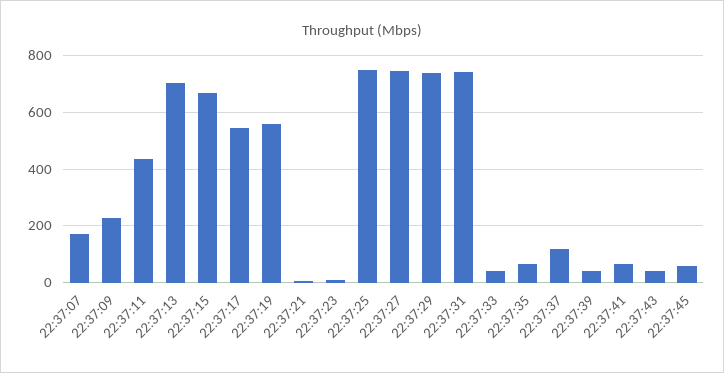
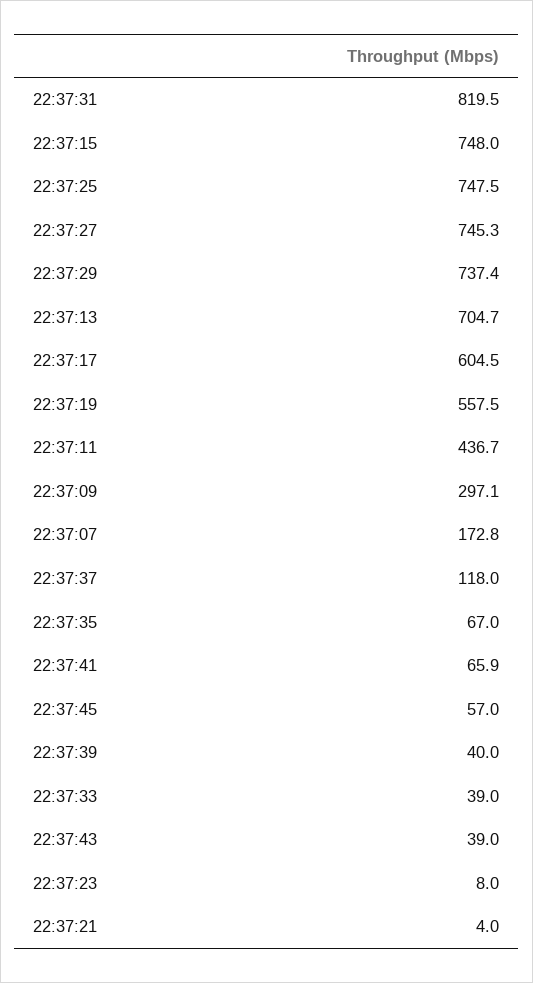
  {
    "22:37:07": 172.8,
-   "22:37:09": 225,
+   "22:37:09": 297.1,
    "22:37:11": 436.7,
    "22:37:13": 704.7,
-   "22:37:15": 675,
+   "22:37:15": 748,
-   "22:37:17": 550,
+   "22:37:17": 604.5,
    "22:37:19": 557.5,
    "22:37:21": 4,
    "22:37:23": 8,
    "22:37:25": 747.5,
    "22:37:27": 745.3,
    "22:37:29": 737.4,
-   "22:37:31": 750,
+   "22:37:31": 819.5,
    "22:37:33": 39,
    "22:37:35": 67,
    "22:37:37": 118,
    "22:37:39": 40,
    "22:37:41": 65.9,
    "22:37:43": 39,
    "22:37:45": 57
  }

